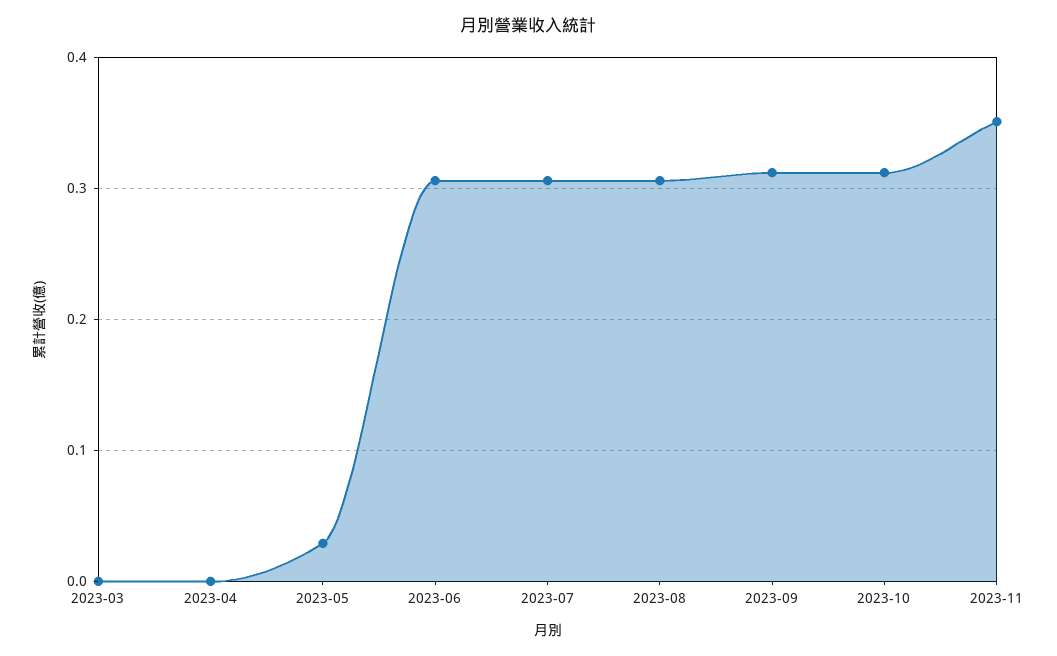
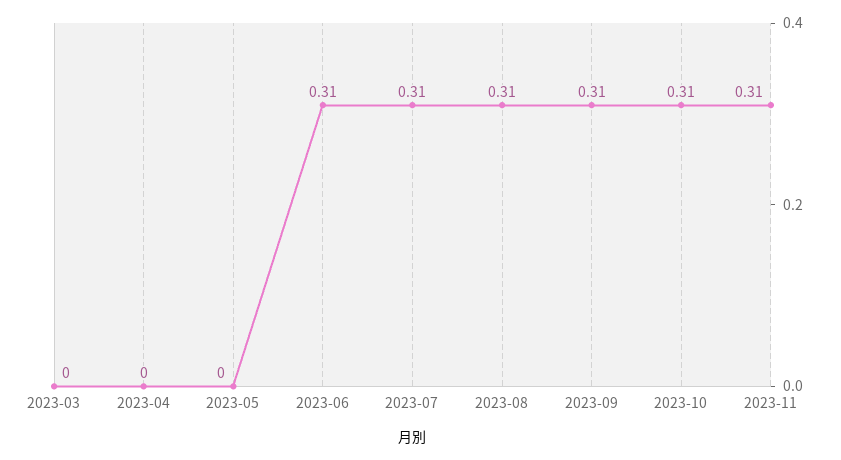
  {
    "2023-03": 0,
    "2023-04": 0,
-   "2023-05": 0.03,
+   "2023-05": 0,
    "2023-06": 0.31,
    "2023-07": 0.31,
    "2023-08": 0.31,
    "2023-09": 0.31,
    "2023-10": 0.31,
-   "2023-11": 0.35
+   "2023-11": 0.31
  }

